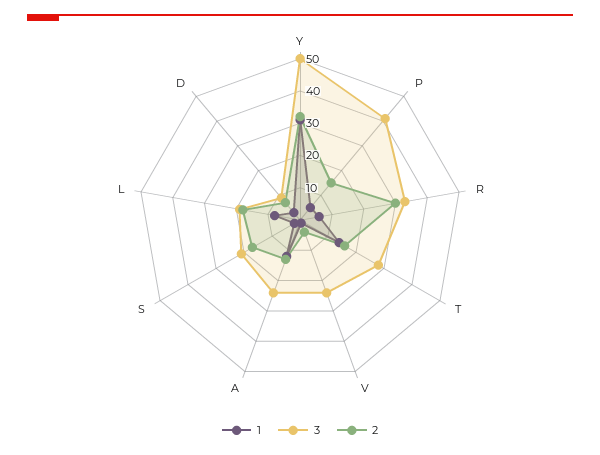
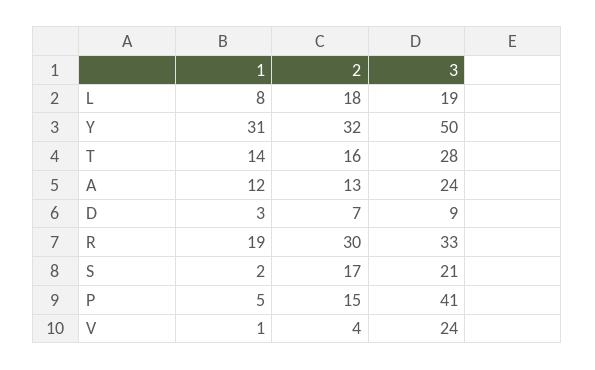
  {
    "1": {
      "Y": 31,
      "P": 5,
-     "R": 5,
+     "R": 19,
      "T": 14,
      "V": 1,
      "A": 12,
      "S": 2,
      "L": 8,
      "D": 3
    },
    "3": {
      "Y": 50,
      "P": 41,
      "R": 33,
      "T": 28,
      "V": 24,
      "A": 24,
      "S": 21,
      "L": 19,
      "D": 9
    },
    "2": {
      "Y": 32,
      "P": 15,
      "R": 30,
      "T": 16,
      "V": 4,
      "A": 13,
      "S": 17,
      "L": 18,
      "D": 7
    }
  }

